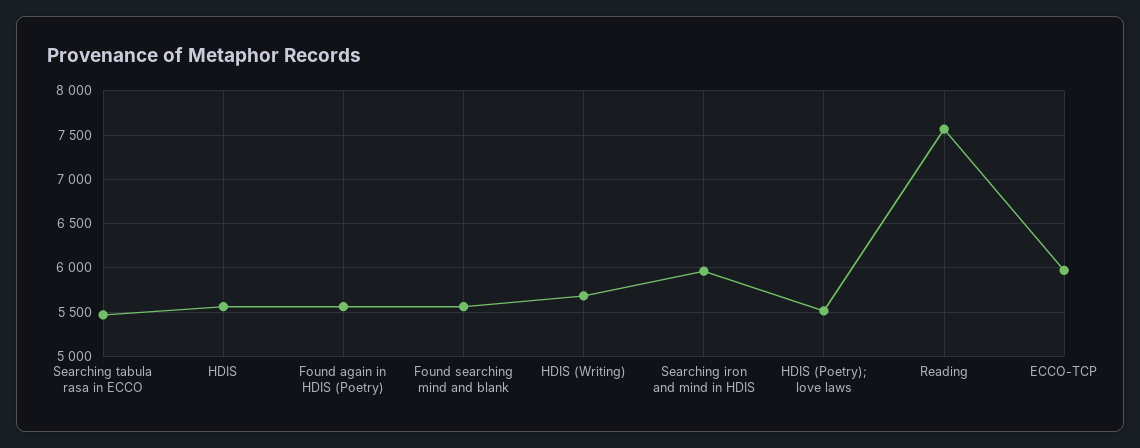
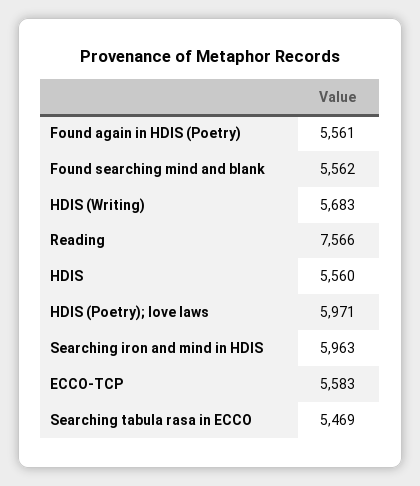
  {
    "Searching tabula rasa in ECCO": 5469,
    "HDIS": 5560,
    "Found again in HDIS (Poetry)": 5561,
    "Found searching mind and blank": 5562,
    "HDIS (Writing)": 5683,
    "Searching iron and mind in HDIS": 5963,
-   "HDIS (Poetry); love laws": 5500,
+   "HDIS (Poetry); love laws": 5971,
    "Reading": 7566,
-   "ECCO-TCP": 6000
+   "ECCO-TCP": 5583
  }

